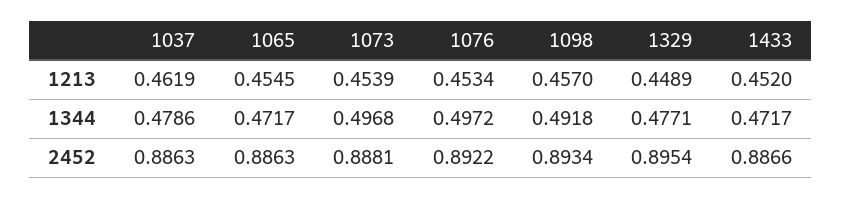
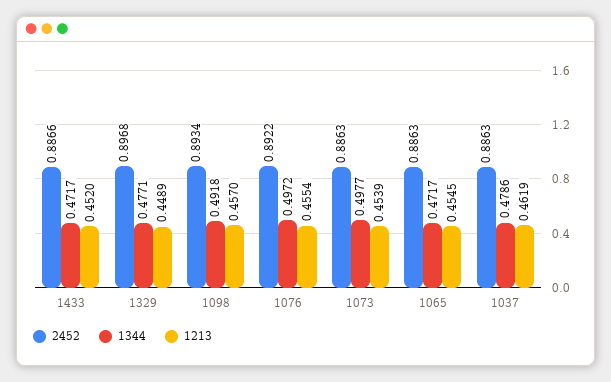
  {
    "1213": {
      "1037": 0.4619,
      "1065": 0.4545,
      "1073": 0.4539,
-     "1076": 0.4534,
+     "1076": 0.4554,
      "1098": 0.457,
      "1329": 0.4489,
      "1433": 0.452
    },
    "1344": {
      "1037": 0.4786,
      "1065": 0.4717,
-     "1073": 0.4968,
+     "1073": 0.4977,
      "1076": 0.4972,
      "1098": 0.4918,
      "1329": 0.4771,
      "1433": 0.4717
    },
    "2452": {
      "1037": 0.8863,
      "1065": 0.8863,
-     "1073": 0.8881,
+     "1073": 0.8863,
      "1076": 0.8922,
      "1098": 0.8934,
-     "1329": 0.8954,
+     "1329": 0.8968,
      "1433": 0.8866
    }
  }

